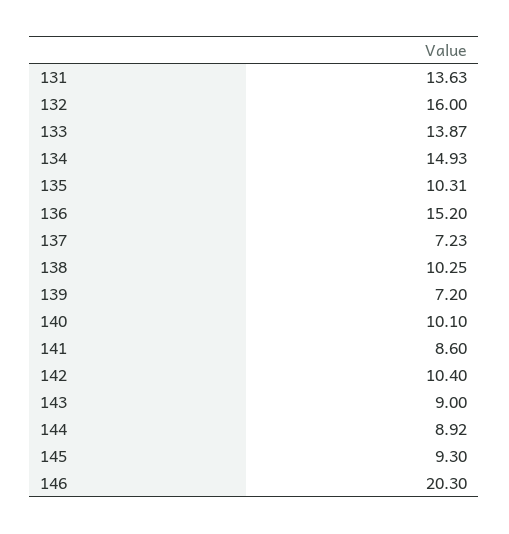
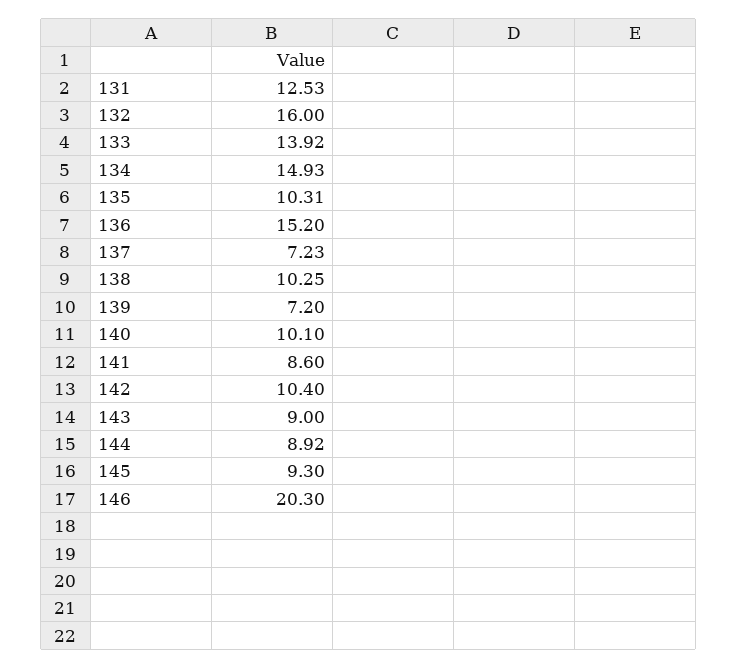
  {
-   "131": 13.63,
+   "131": 12.53,
    "132": 16,
-   "133": 13.87,
+   "133": 13.92,
    "134": 14.93,
    "135": 10.31,
    "136": 15.2,
    "137": 7.23,
    "138": 10.25,
    "139": 7.2,
    "140": 10.1,
    "141": 8.6,
    "142": 10.4,
    "143": 9,
    "144": 8.92,
    "145": 9.3,
    "146": 20.3
  }

